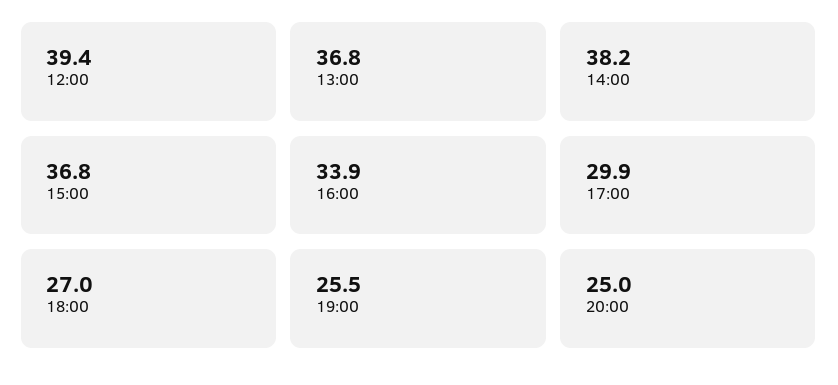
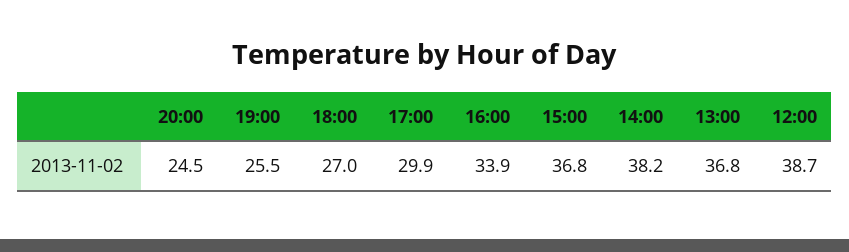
  {
-   "12:00": 39.4,
+   "12:00": 38.7,
    "13:00": 36.8,
    "14:00": 38.2,
    "15:00": 36.8,
    "16:00": 33.9,
    "17:00": 29.9,
    "18:00": 27,
    "19:00": 25.5,
-   "20:00": 25
+   "20:00": 24.5
  }

